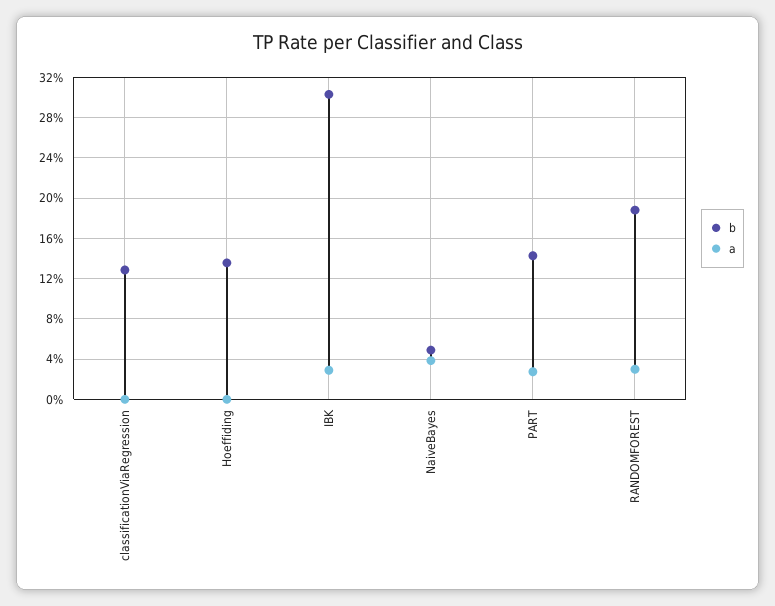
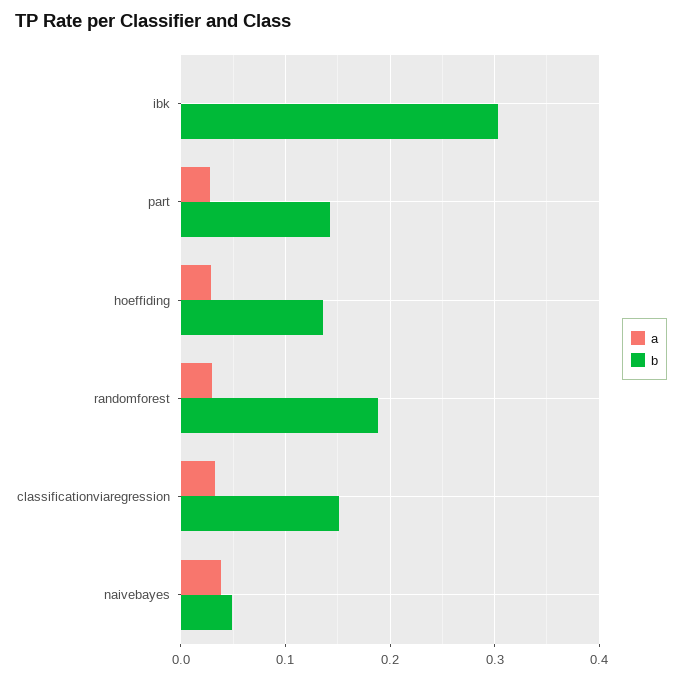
  {
    "b": {
-     "classificationViaRegression": 0.13,
+     "classificationViaRegression": 0.15,
      "Hoeffiding": 0.14,
      "IBK": 0.3,
      "NaiveBayes": 0.05,
      "PART": 0.14,
      "RANDOMFOREST": 0.19
    },
    "a": {
-     "classificationViaRegression": 0,
+     "classificationViaRegression": 0.03,
-     "Hoeffiding": 0,
+     "Hoeffiding": 0.03,
-     "IBK": 0.03,
+     "IBK": 0,
      "NaiveBayes": 0.04,
      "PART": 0.03,
      "RANDOMFOREST": 0.03
    }
  }

